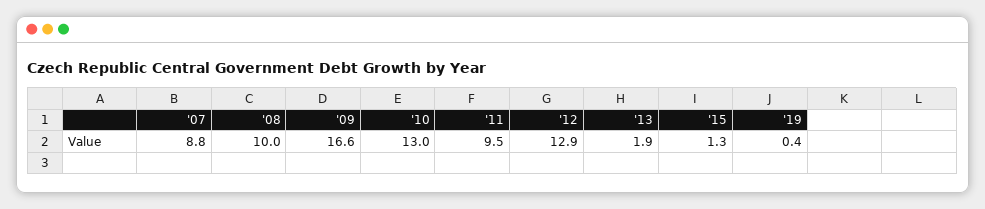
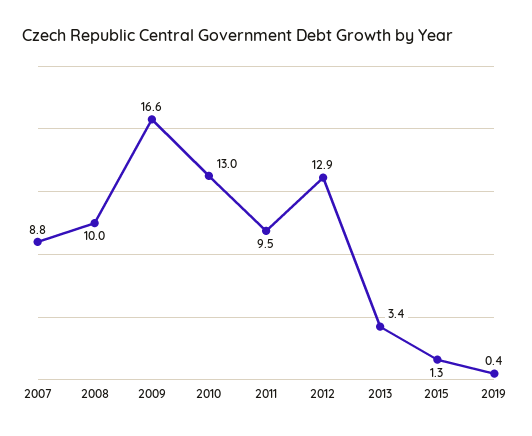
  {
    "'07": 8.8,
    "'08": 10,
    "'09": 16.6,
    "'10": 13,
    "'11": 9.5,
    "'12": 12.9,
-   "'13": 1.9,
+   "'13": 3.4,
    "'15": 1.3,
    "'19": 0.4
  }

